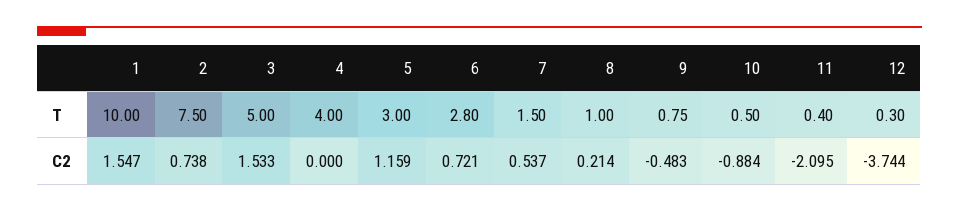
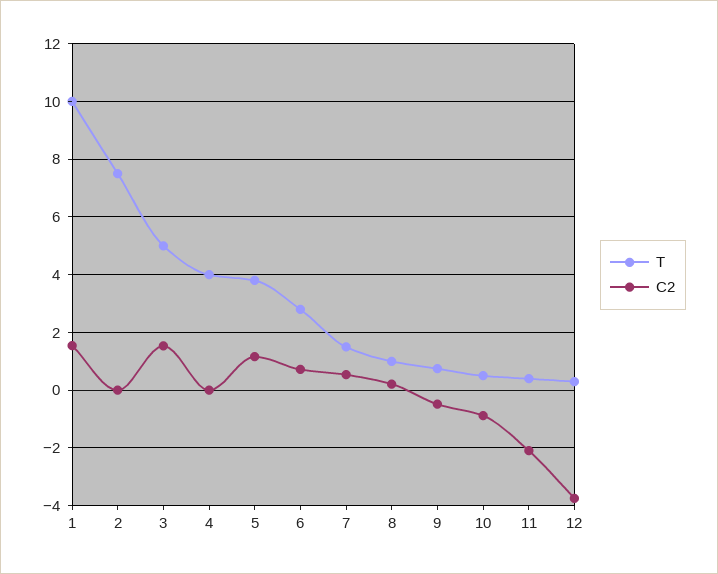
  {
    "T": {
      "1": 10,
      "2": 7.5,
      "3": 5,
      "4": 4,
-     "5": 3,
+     "5": 3.75,
      "6": 2.8,
      "7": 1.5,
      "8": 1,
      "9": 0.75,
      "10": 0.5,
      "11": 0.4,
      "12": 0.3
    },
    "C2": {
      "1": 1.547,
-     "2": 0.738,
+     "2": 0,
      "3": 1.533,
      "4": 0,
      "5": 1.159,
      "6": 0.721,
      "7": 0.537,
      "8": 0.214,
      "9": -0.483,
      "10": -0.884,
      "11": -2.095,
      "12": -3.744
    }
  }

